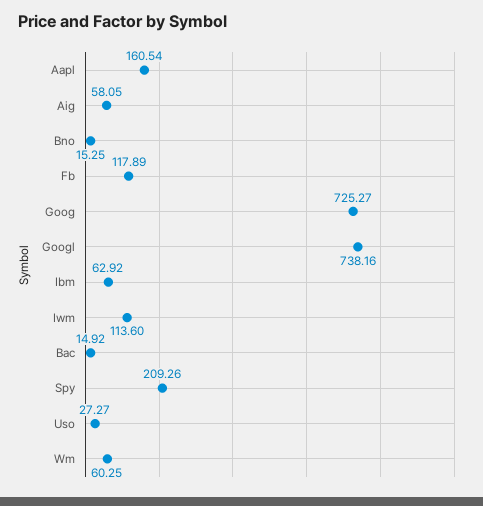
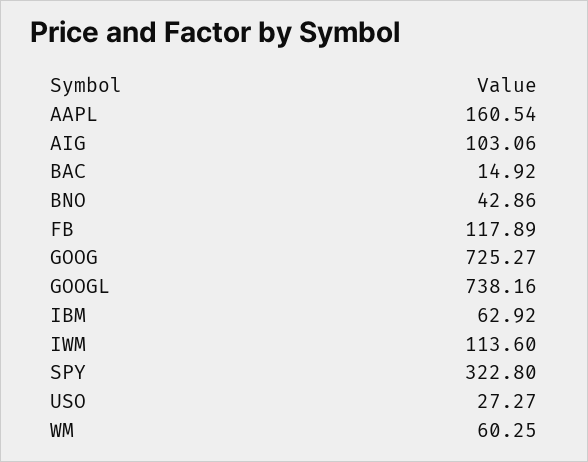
  {
    "Aapl": 160.54,
-   "Aig": 58.05,
+   "Aig": 103.06,
-   "Bno": 15.25,
+   "Bno": 42.86,
    "Fb": 117.89,
    "Goog": 725.27,
    "Googl": 738.16,
    "Ibm": 62.92,
    "Iwm": 113.6,
    "Bac": 14.92,
-   "Spy": 209.26,
+   "Spy": 322.8,
    "Uso": 27.27,
    "Wm": 60.25
  }

